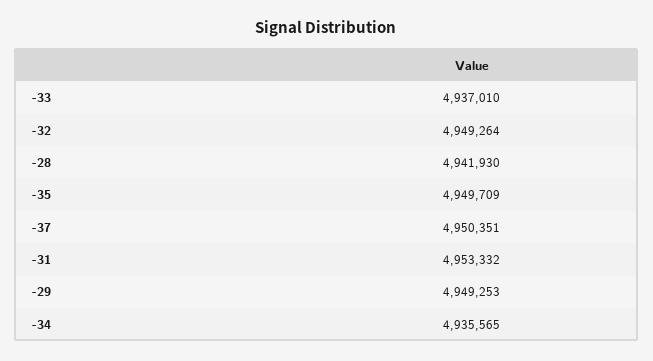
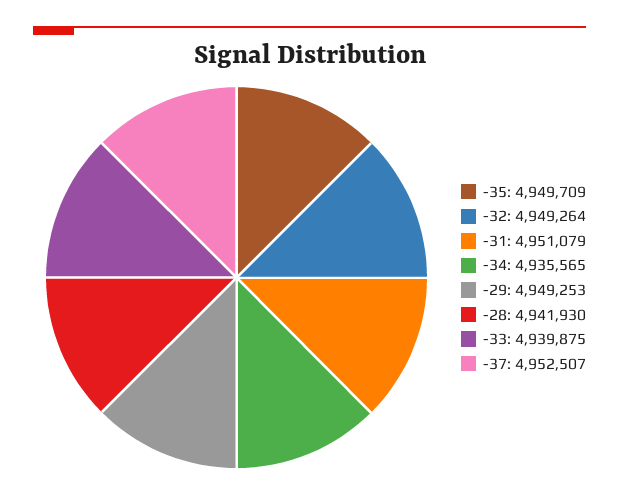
  {
-   "-33": 4937010,
+   "-33": 4939875,
    "-32": 4949264,
    "-28": 4941930,
    "-35": 4949709,
-   "-37": 4950351,
+   "-37": 4952507,
-   "-31": 4953332,
+   "-31": 4951079,
    "-29": 4949253,
    "-34": 4935565
  }

